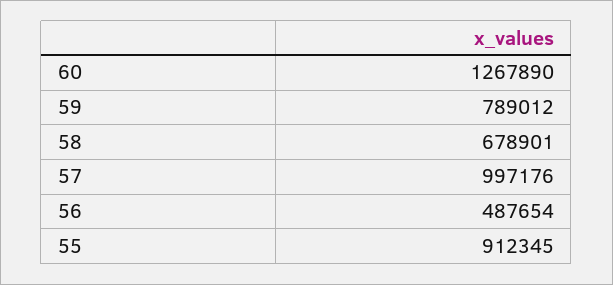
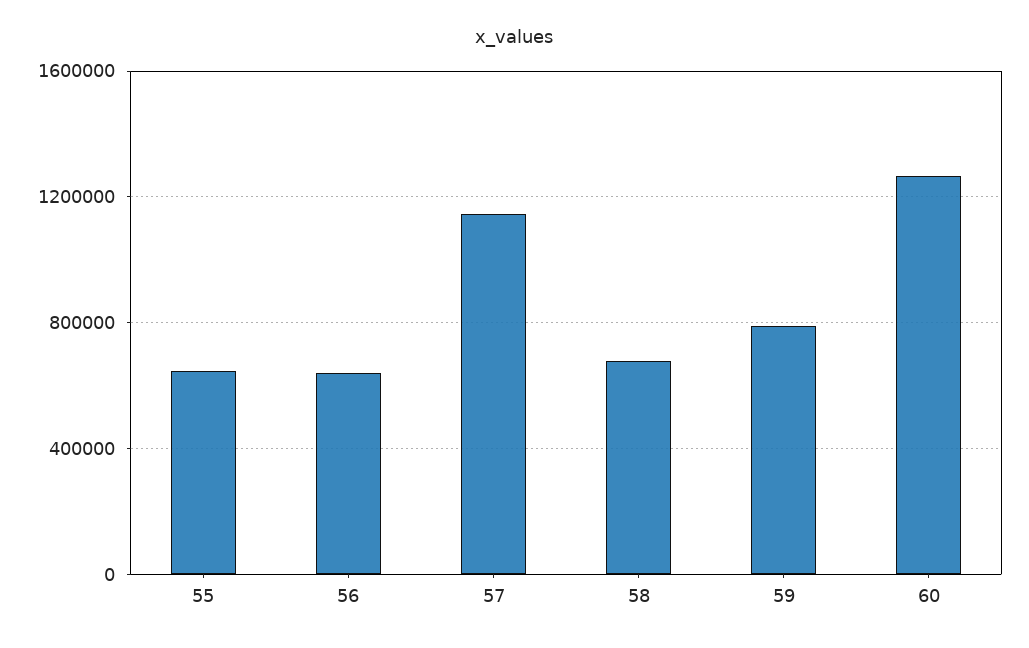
  {
    "60": 1267890,
    "59": 789012,
    "58": 678901,
-   "57": 997176,
+   "57": 1150000,
-   "56": 487654,
+   "56": 650000,
-   "55": 912345
+   "55": 650000
  }

